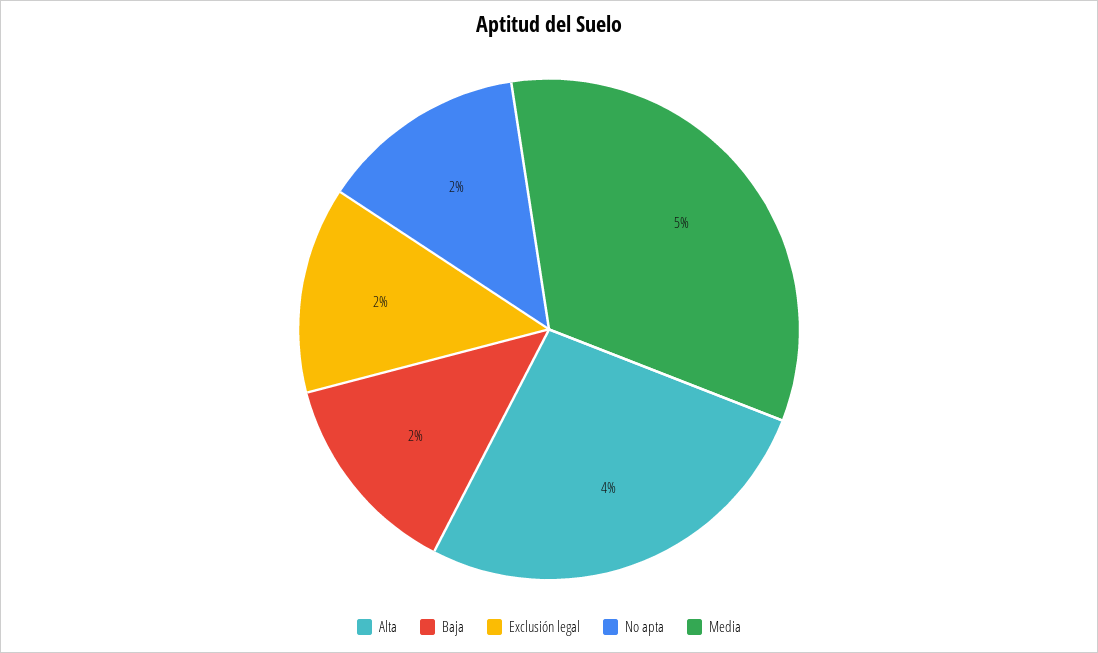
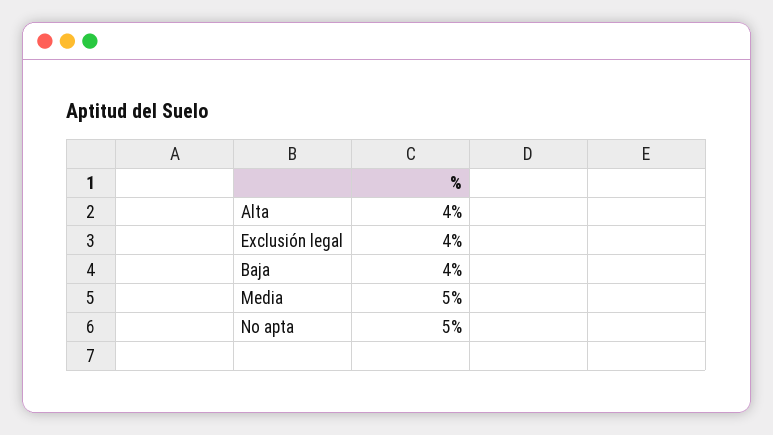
  {
    "Alta": 4,
-   "Baja": 2,
+   "Baja": 4,
-   "Exclusión legal": 2,
+   "Exclusión legal": 4,
-   "No apta": 2,
+   "No apta": 5,
    "Media": 5
  }

